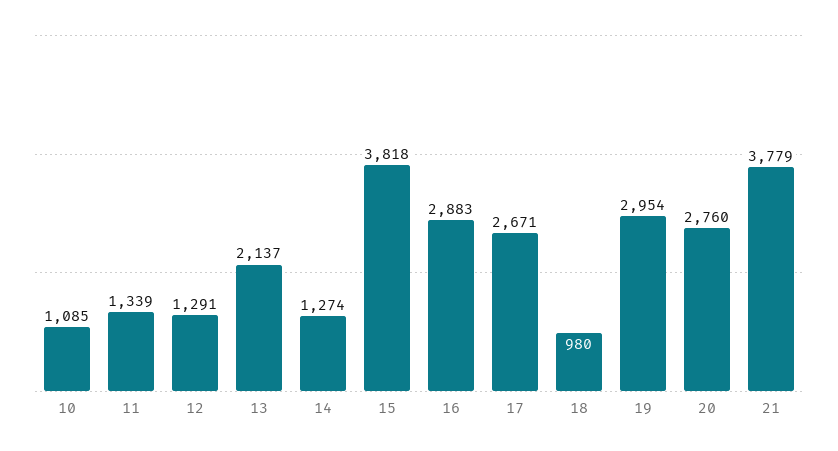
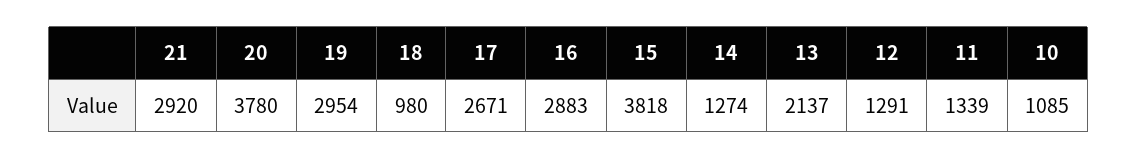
  {
    "10": 1085,
    "11": 1339,
    "12": 1291,
    "13": 2137,
    "14": 1274,
    "15": 3818,
    "16": 2883,
    "17": 2671,
    "18": 980,
    "19": 2954,
-   "20": 2760,
+   "20": 3780,
-   "21": 3779
+   "21": 2920
  }

